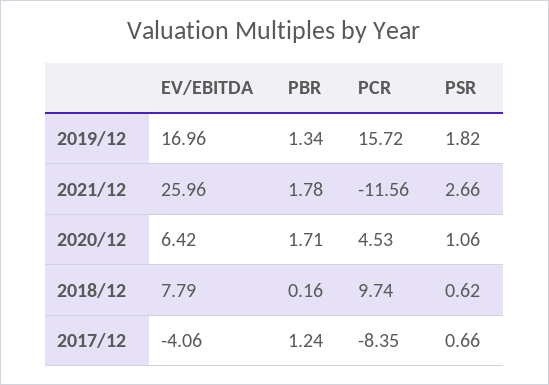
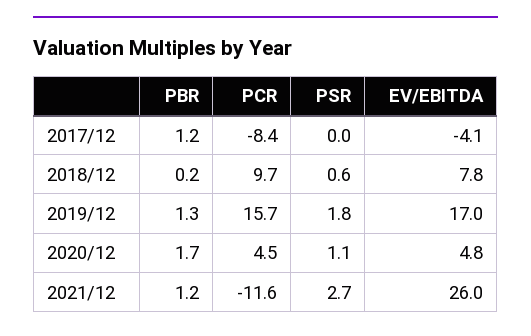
  {
    "EV/EBITDA": {
      "2019/12": 16.96,
      "2021/12": 25.96,
-     "2020/12": 6.42,
+     "2020/12": 4.8,
      "2018/12": 7.79,
      "2017/12": -4.06
    },
    "PBR": {
      "2019/12": 1.34,
-     "2021/12": 1.78,
+     "2021/12": 1.2,
      "2020/12": 1.71,
      "2018/12": 0.16,
      "2017/12": 1.24
    },
    "PCR": {
      "2019/12": 15.72,
      "2021/12": -11.56,
      "2020/12": 4.53,
      "2018/12": 9.74,
      "2017/12": -8.35
    },
    "PSR": {
      "2019/12": 1.82,
      "2021/12": 2.66,
      "2020/12": 1.06,
      "2018/12": 0.62,
-     "2017/12": 0.66
+     "2017/12": 0
    }
  }

